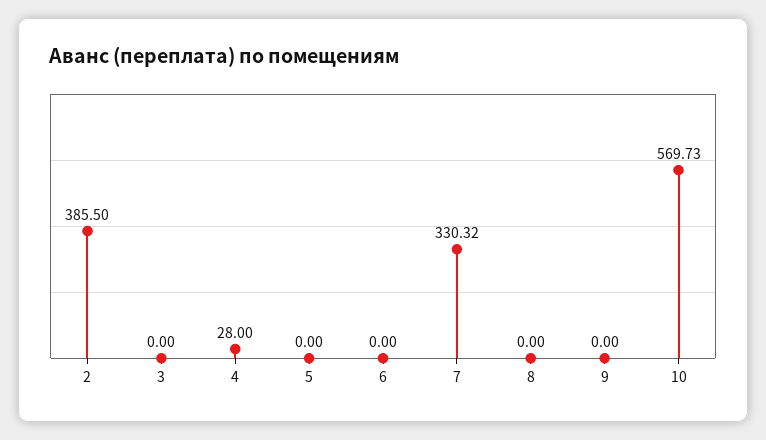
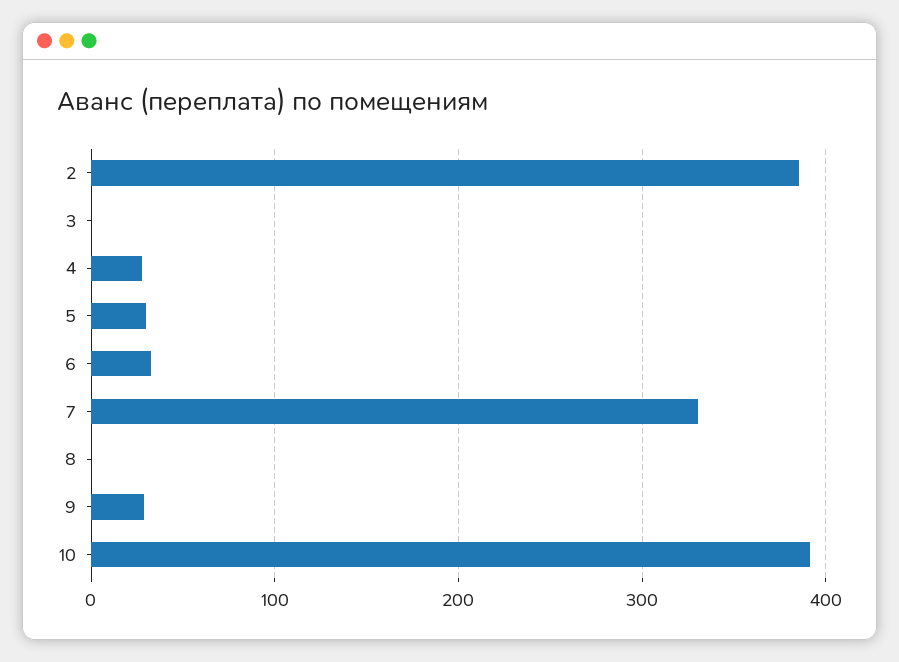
  {
    "2": 385.5,
    "3": 0,
    "4": 28,
-   "5": 0,
+   "5": 30,
-   "6": 0,
+   "6": 30,
    "7": 330.32,
    "8": 0,
-   "9": 0,
+   "9": 30,
-   "10": 569.73
+   "10": 390
  }

